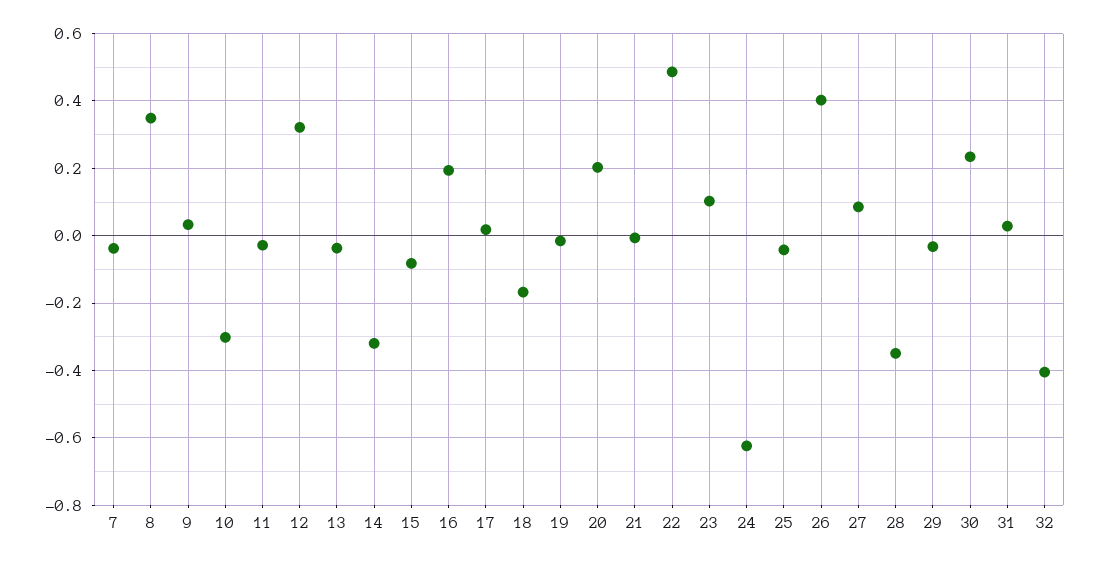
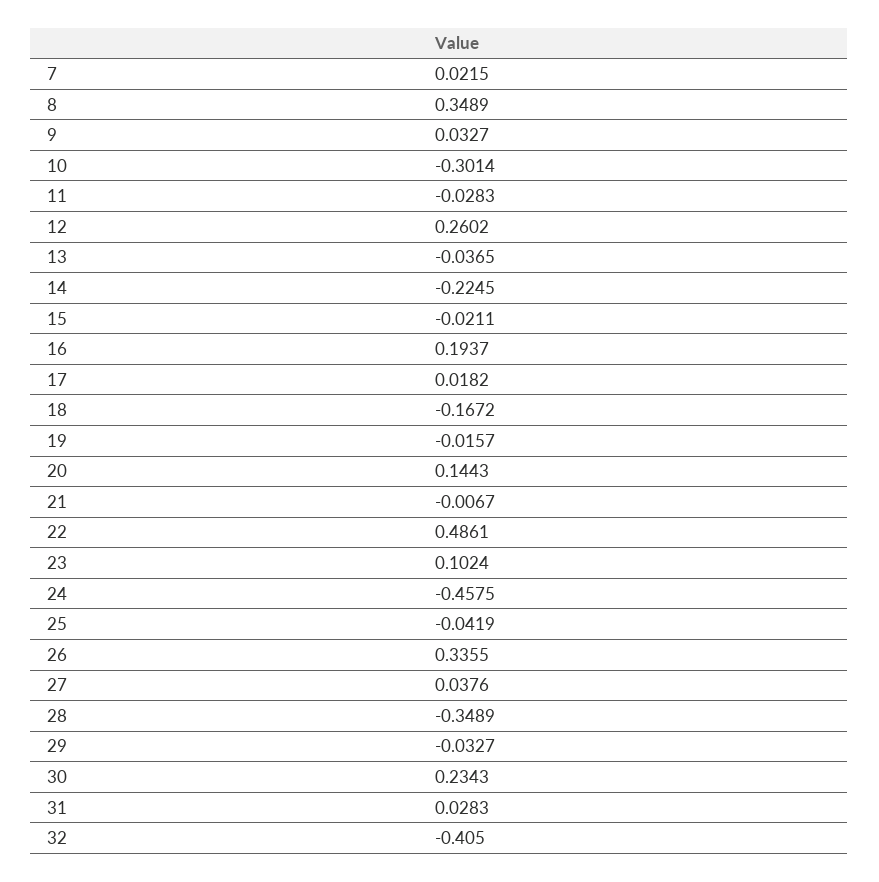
  {
-   "7": -0.04,
+   "7": 0.0215,
    "8": 0.3489,
    "9": 0.0327,
    "10": -0.3014,
    "11": -0.0283,
-   "12": 0.32,
+   "12": 0.2602,
    "13": -0.0365,
-   "14": -0.32,
+   "14": -0.2245,
-   "15": -0.08,
+   "15": -0.0211,
    "16": 0.1937,
    "17": 0.0182,
    "18": -0.1672,
    "19": -0.0157,
-   "20": 0.2,
+   "20": 0.1443,
    "21": -0.0067,
    "22": 0.4861,
    "23": 0.1024,
-   "24": -0.62,
+   "24": -0.4575,
    "25": -0.0419,
-   "26": 0.4,
+   "26": 0.3355,
-   "27": 0.08,
+   "27": 0.0376,
    "28": -0.3489,
    "29": -0.0327,
    "30": 0.2343,
    "31": 0.0283,
    "32": -0.405
  }

